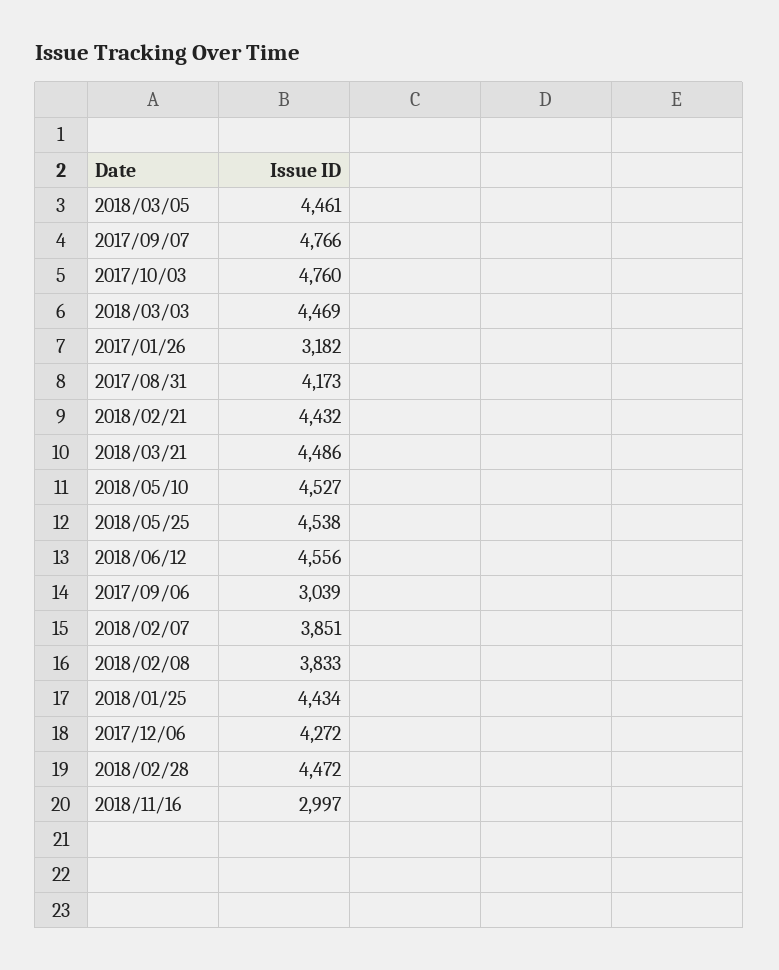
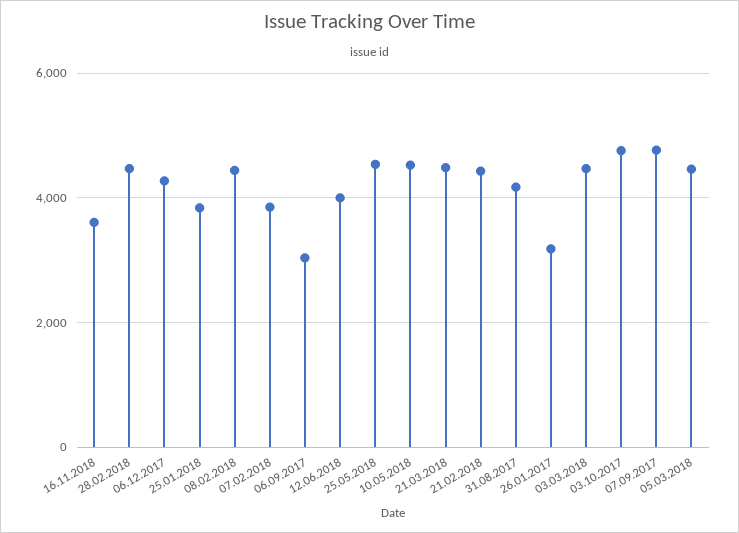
  {
    "2018/03/05": 4461,
    "2017/09/07": 4766,
    "2017/10/03": 4760,
    "2018/03/03": 4469,
    "2017/01/26": 3182,
    "2017/08/31": 4173,
    "2018/02/21": 4432,
    "2018/03/21": 4486,
    "2018/05/10": 4527,
    "2018/05/25": 4538,
-   "2018/06/12": 4556,
+   "2018/06/12": 4000,
    "2017/09/06": 3039,
    "2018/02/07": 3851,
-   "2018/02/08": 3833,
+   "2018/02/08": 4400,
-   "2018/01/25": 4434,
+   "2018/01/25": 3800,
    "2017/12/06": 4272,
    "2018/02/28": 4472,
-   "2018/11/16": 2997
+   "2018/11/16": 3600
  }

